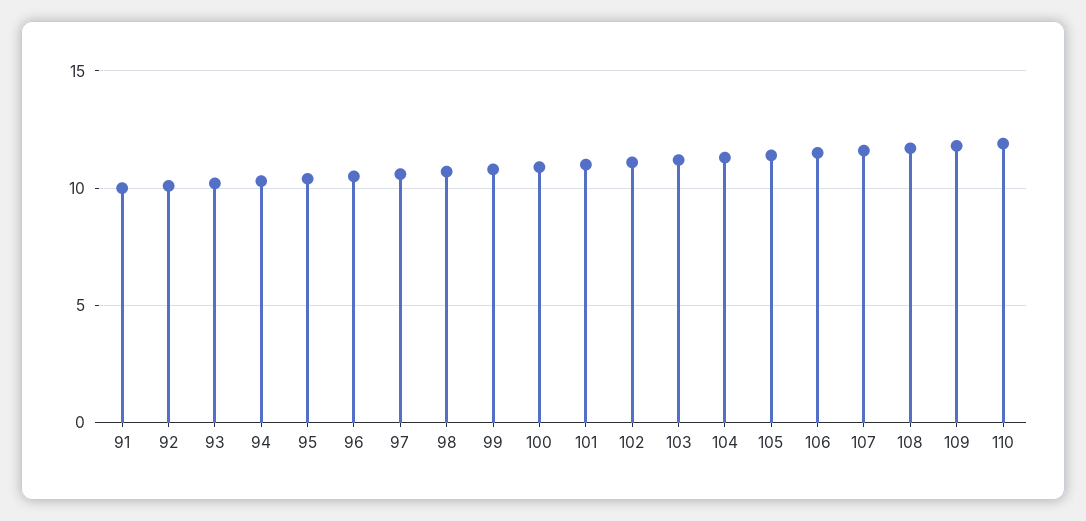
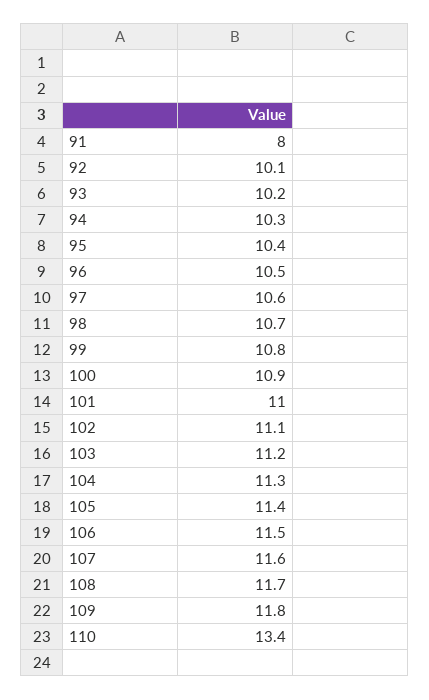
  {
-   "91": 10,
+   "91": 8,
    "92": 10.1,
    "93": 10.2,
    "94": 10.3,
    "95": 10.4,
    "96": 10.5,
    "97": 10.6,
    "98": 10.7,
    "99": 10.8,
    "100": 10.9,
    "101": 11,
    "102": 11.1,
    "103": 11.2,
    "104": 11.3,
    "105": 11.4,
    "106": 11.5,
    "107": 11.6,
    "108": 11.7,
    "109": 11.8,
-   "110": 12
+   "110": 13.4
  }

